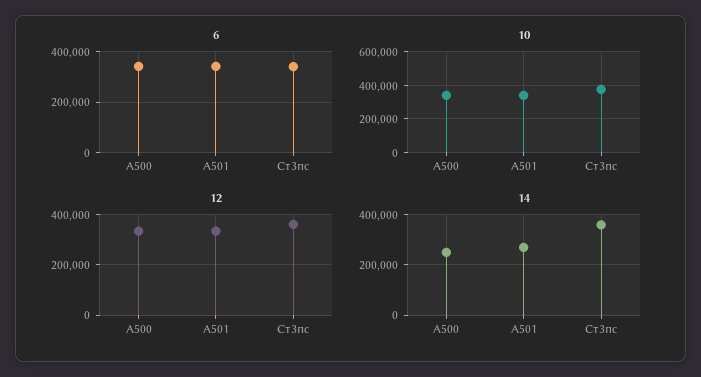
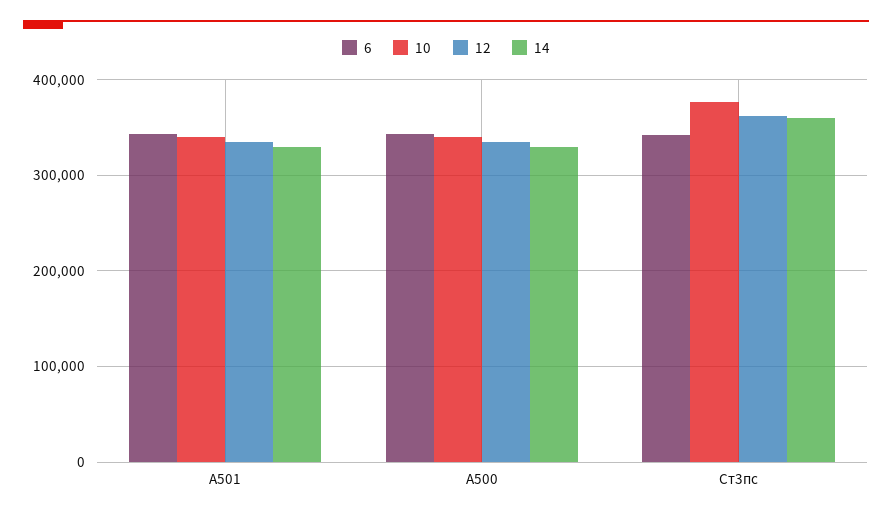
  {
    "6": {
      "А500": 340000,
      "А501": 340000,
      "Ст3пс": 340000
    },
    "10": {
      "А500": 340000,
      "А501": 340000,
      "Ст3пс": 380000
    },
    "12": {
      "А500": 340000,
      "А501": 340000,
      "Ст3пс": 360000
    },
    "14": {
-     "А500": 250000,
+     "А500": 330000,
-     "А501": 275000,
+     "А501": 330000,
      "Ст3пс": 360000
    }
  }

